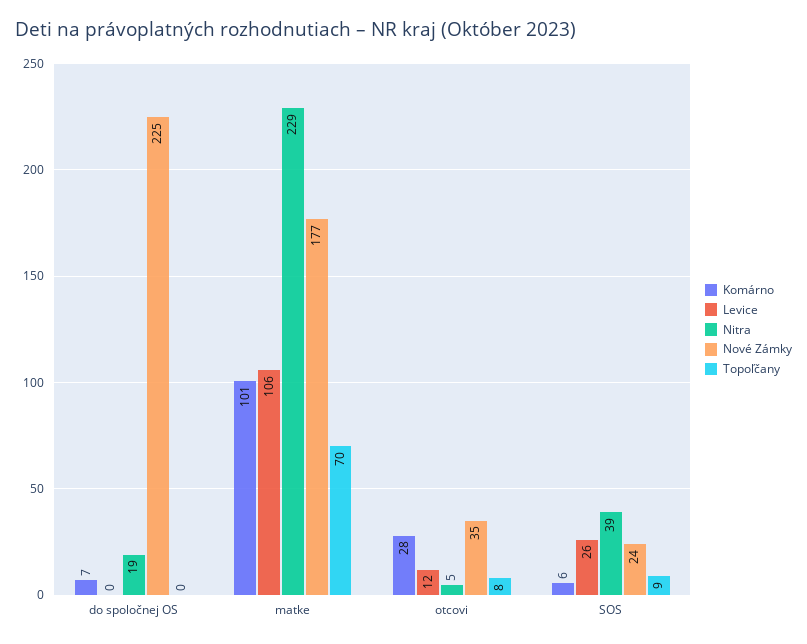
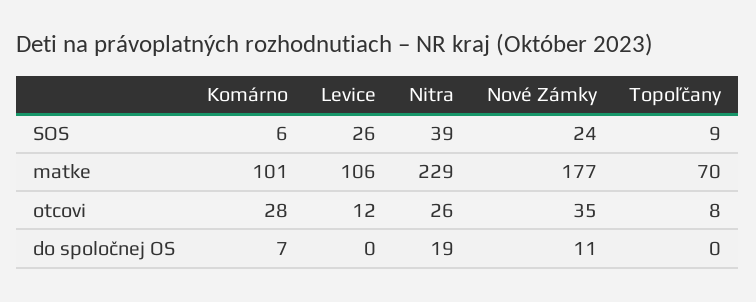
  {
    "Komárno": {
      "do spoločnej OS": 7,
      "matke": 101,
      "otcovi": 28,
      "SOS": 6
    },
    "Levice": {
      "do spoločnej OS": 0,
      "matke": 106,
      "otcovi": 12,
      "SOS": 26
    },
    "Nitra": {
      "do spoločnej OS": 19,
      "matke": 229,
-     "otcovi": 5,
+     "otcovi": 26,
      "SOS": 39
    },
    "Nové Zámky": {
-     "do spoločnej OS": 225,
+     "do spoločnej OS": 11,
      "matke": 177,
      "otcovi": 35,
      "SOS": 24
    },
    "Topoľčany": {
      "do spoločnej OS": 0,
      "matke": 70,
      "otcovi": 8,
      "SOS": 9
    }
  }

